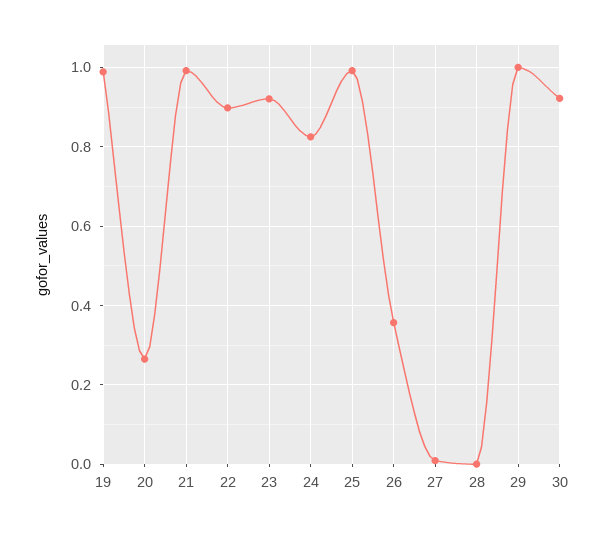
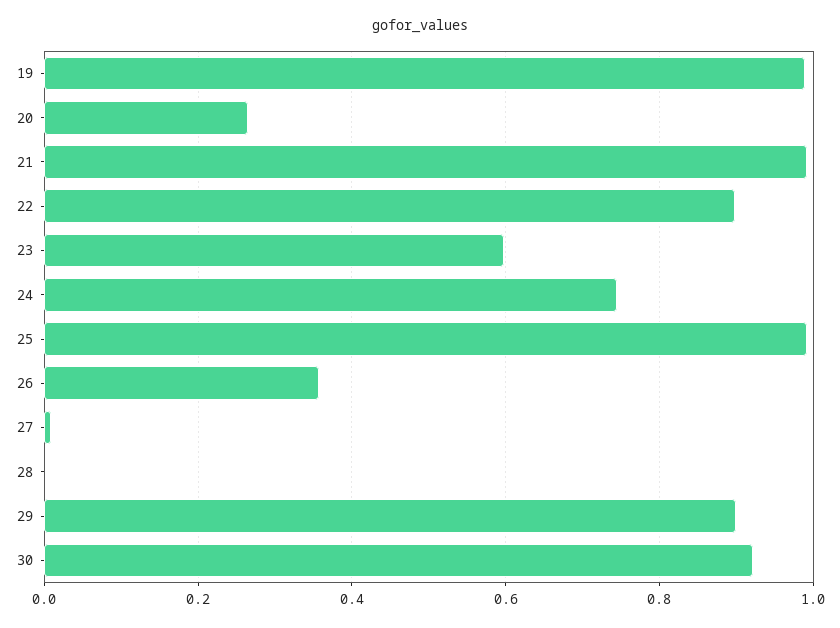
  {
    "19": 0.98,
    "20": 0.26,
    "21": 1,
    "22": 0.9,
-   "23": 0.92,
+   "23": 0.6,
-   "24": 0.82,
+   "24": 0.74,
    "25": 1,
    "26": 0.36,
    "27": 0,
    "28": 0,
-   "29": 1,
+   "29": 0.9,
    "30": 0.92
  }

